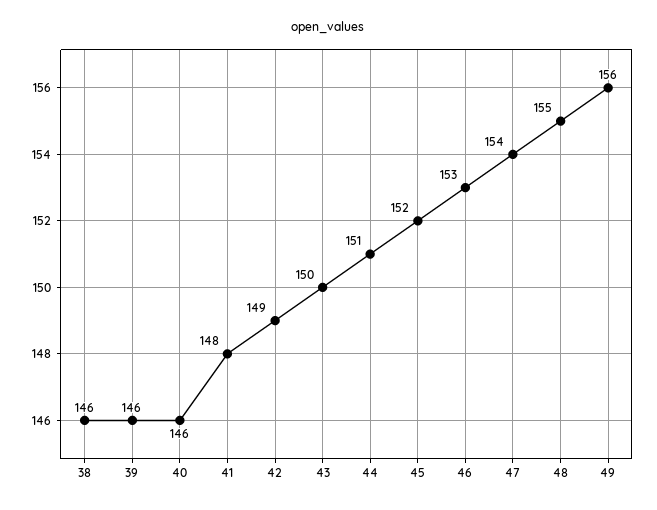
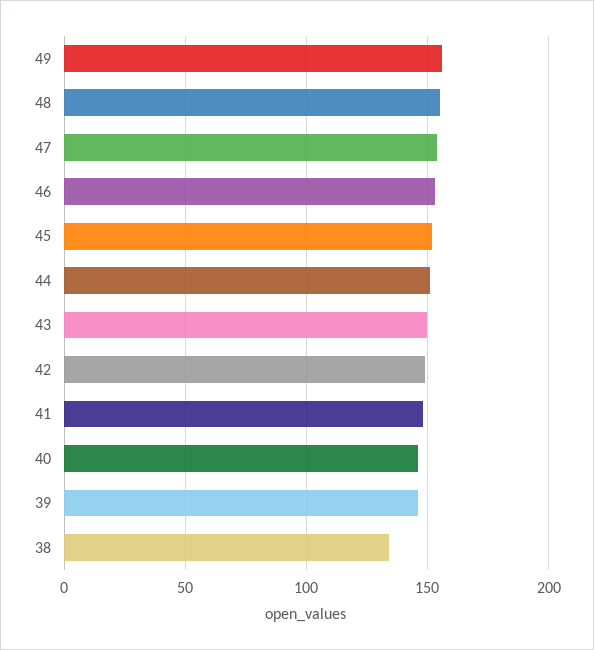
  {
-   "38": 146,
+   "38": 135,
    "39": 146,
    "40": 146,
    "41": 148,
    "42": 149,
    "43": 150,
    "44": 151,
    "45": 152,
    "46": 153,
    "47": 154,
    "48": 155,
    "49": 156
  }

